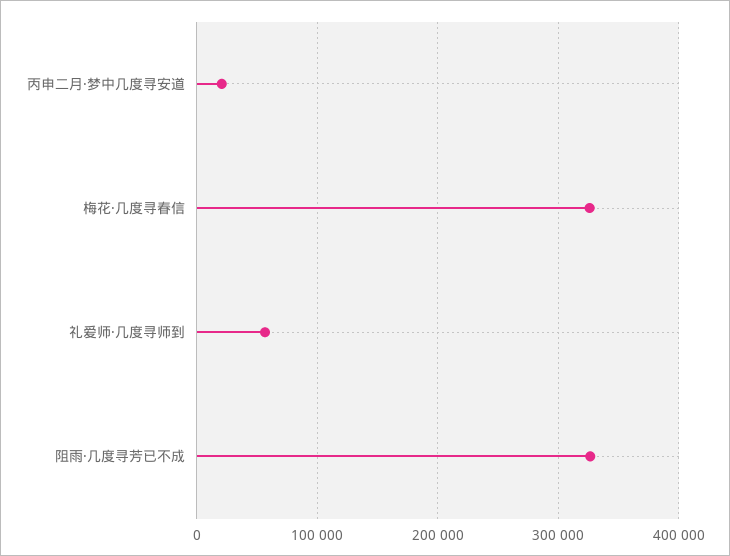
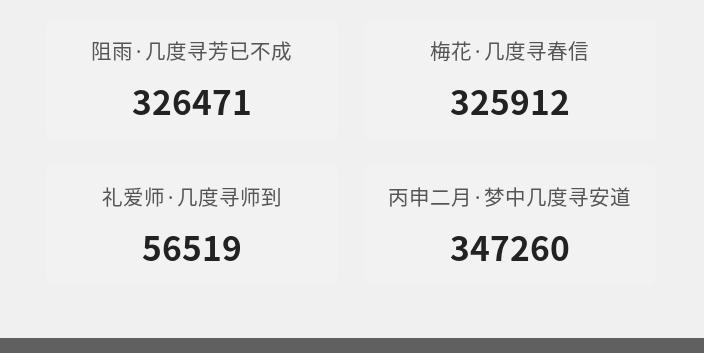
  {
-   "丙申二月·梦中几度寻安道": 20000,
+   "丙申二月·梦中几度寻安道": 347260,
    "梅花·几度寻春信": 325912,
    "礼爱师·几度寻师到": 56519,
    "阻雨·几度寻芳已不成": 326471
  }

